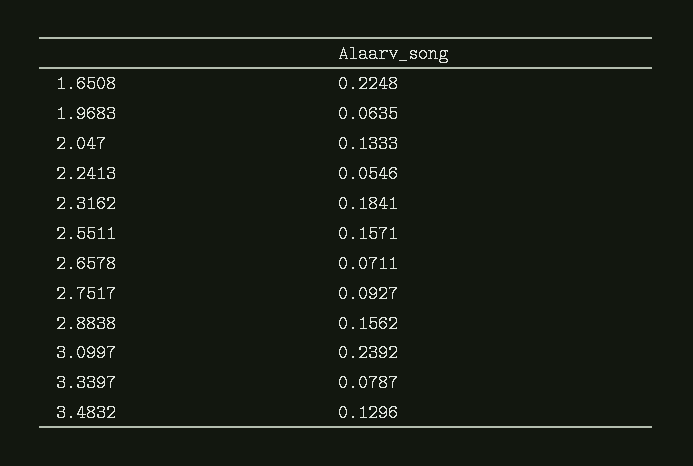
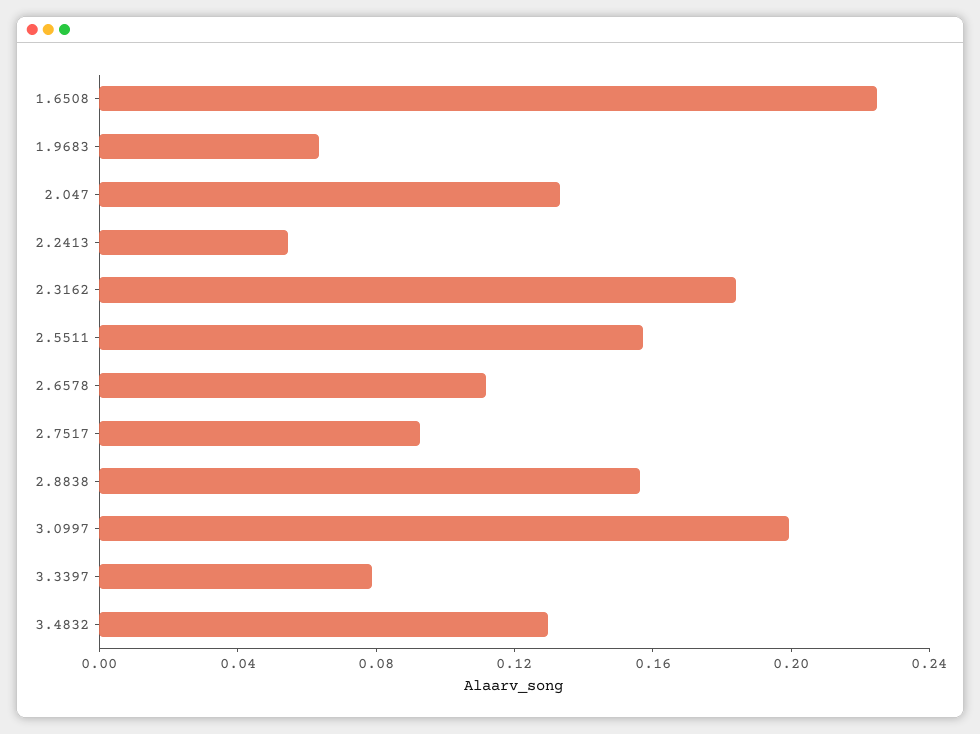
  {
    "1.6508": 0.2248,
    "1.9683": 0.0635,
    "2.047": 0.1333,
    "2.2413": 0.0546,
    "2.3162": 0.1841,
    "2.5511": 0.1571,
-   "2.6578": 0.0711,
+   "2.6578": 0.11,
    "2.7517": 0.0927,
    "2.8838": 0.1562,
-   "3.0997": 0.2392,
+   "3.0997": 0.2,
    "3.3397": 0.0787,
    "3.4832": 0.1296
  }

